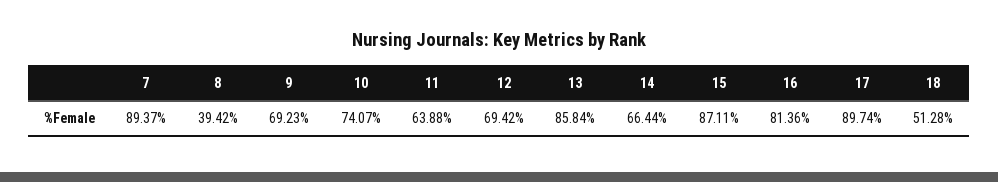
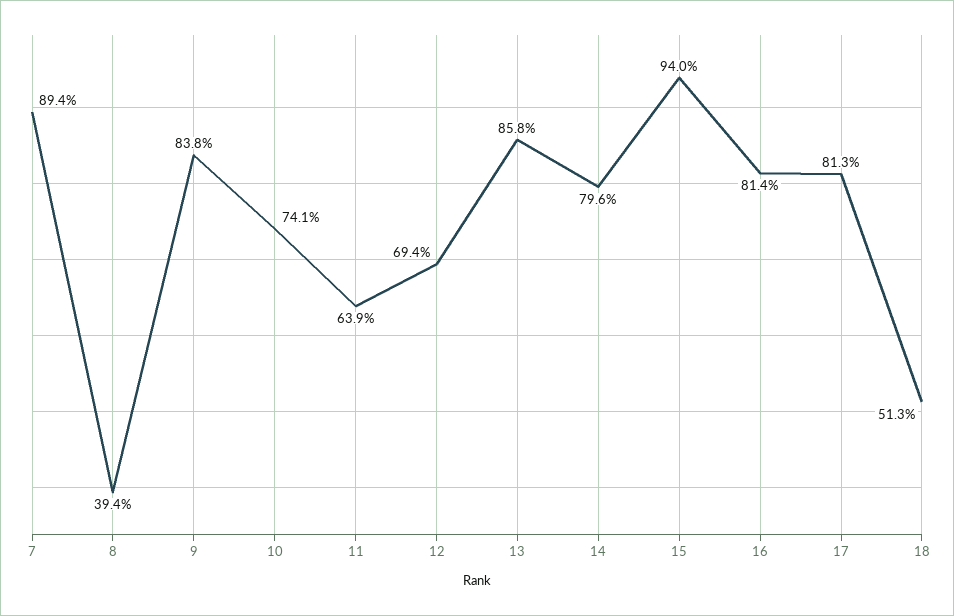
  {
    "7": 89.37,
    "8": 39.42,
-   "9": 69.23,
+   "9": 83.8,
    "10": 74.07,
    "11": 63.88,
    "12": 69.42,
    "13": 85.84,
-   "14": 66.44,
+   "14": 79.6,
-   "15": 87.11,
+   "15": 94,
    "16": 81.36,
-   "17": 89.74,
+   "17": 81.3,
    "18": 51.28
  }

